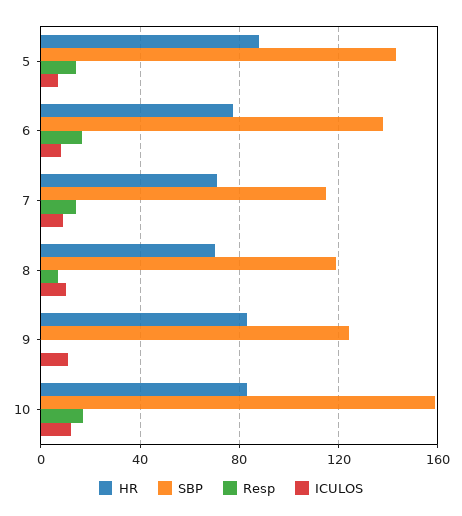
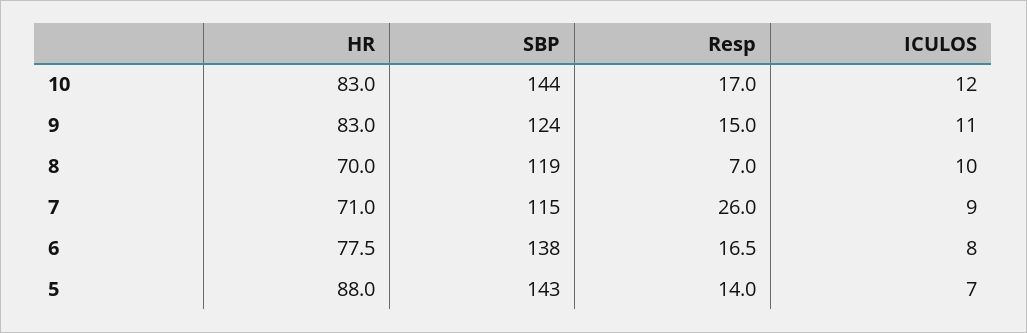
  {
    "HR": {
      "5": 88,
      "6": 77.5,
      "7": 71,
      "8": 70,
      "9": 83,
      "10": 83
    },
    "SBP": {
      "5": 143,
      "6": 138,
      "7": 115,
      "8": 119,
      "9": 124,
-     "10": 160
+     "10": 144
    },
    "Resp": {
      "5": 14,
      "6": 16.5,
-     "7": 15,
+     "7": 26,
      "8": 7,
-     "9": 0,
+     "9": 15,
      "10": 17
    },
    "ICULOS": {
      "5": 7,
      "6": 8,
      "7": 9,
      "8": 10,
      "9": 11,
      "10": 12
    }
  }

